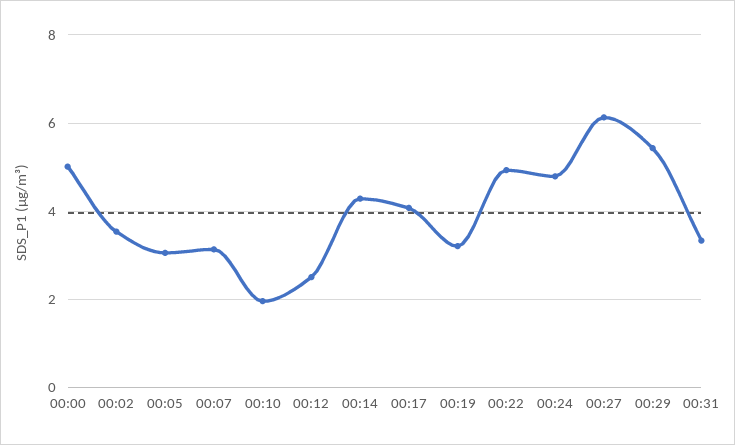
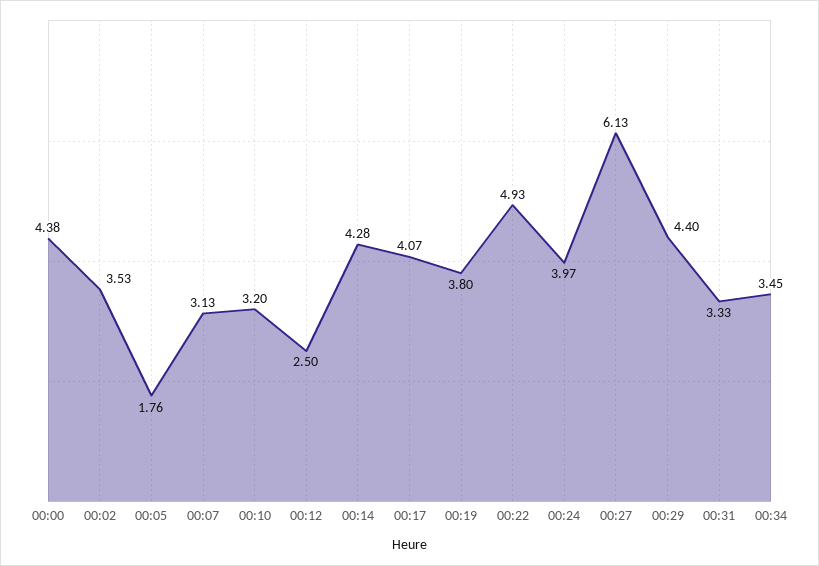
  {
-   "00:00": 5,
+   "00:00": 4.38,
    "00:02": 3.53,
-   "00:05": 3,
+   "00:05": 1.76,
    "00:07": 3.13,
-   "00:10": 2,
+   "00:10": 3.2,
    "00:12": 2.5,
    "00:14": 4.28,
    "00:17": 4.07,
-   "00:19": 3.2,
+   "00:19": 3.8,
    "00:22": 4.93,
-   "00:24": 4.8,
+   "00:24": 3.97,
    "00:27": 6.13,
-   "00:29": 5.4,
+   "00:29": 4.4,
-   "00:31": 3.33
+   "00:31": 3.33,
+   "00:34": 3.45
  }

